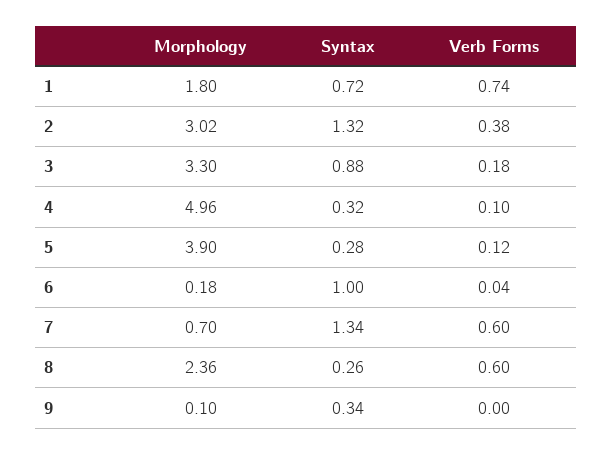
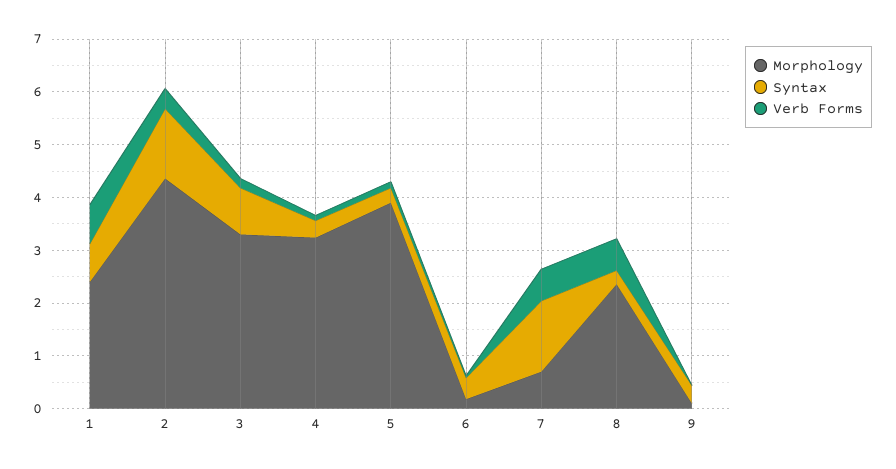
  {
    "Morphology": {
-     "1": 1.8,
+     "1": 2.4,
-     "2": 3.02,
+     "2": 4.4,
      "3": 3.3,
-     "4": 4.96,
+     "4": 3.2,
      "5": 3.9,
      "6": 0.18,
      "7": 0.7,
      "8": 2.36,
      "9": 0.1
    },
    "Syntax": {
      "1": 0.72,
      "2": 1.32,
      "3": 0.88,
      "4": 0.32,
      "5": 0.28,
-     "6": 1,
+     "6": 0.4,
      "7": 1.34,
      "8": 0.26,
      "9": 0.34
    },
    "Verb Forms": {
      "1": 0.74,
      "2": 0.38,
      "3": 0.18,
      "4": 0.1,
      "5": 0.12,
      "6": 0.04,
      "7": 0.6,
      "8": 0.6,
      "9": 0
    }
  }

